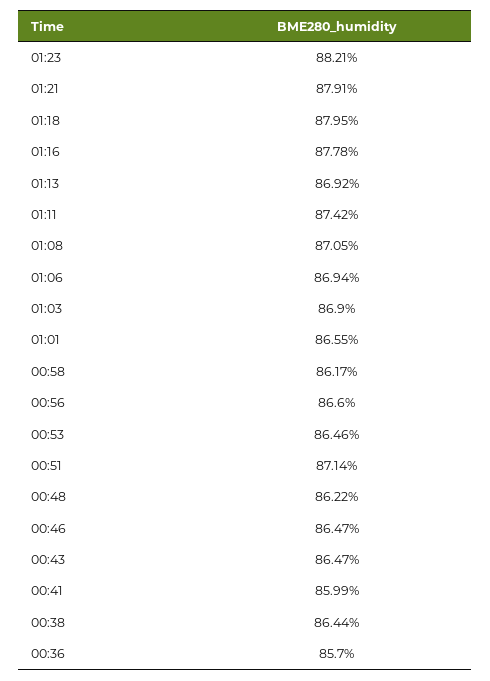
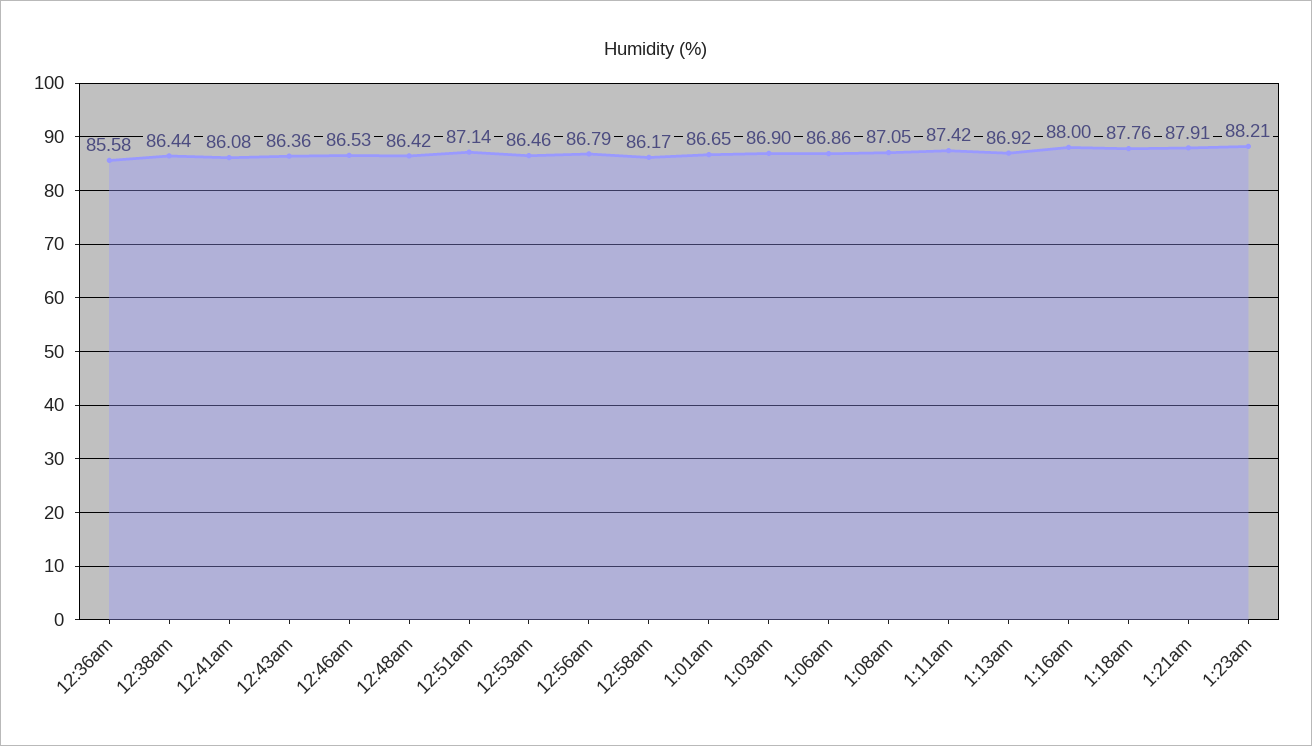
  {
    "01:23": 88.21,
    "01:21": 87.91,
-   "01:18": 87.95,
+   "01:18": 87.76,
-   "01:16": 87.78,
+   "01:16": 88,
    "01:13": 86.92,
    "01:11": 87.42,
    "01:08": 87.05,
-   "01:06": 86.94,
+   "01:06": 86.86,
    "01:03": 86.9,
-   "01:01": 86.55,
+   "01:01": 86.65,
    "00:58": 86.17,
-   "00:56": 86.6,
+   "00:56": 86.79,
    "00:53": 86.46,
    "00:51": 87.14,
-   "00:48": 86.22,
+   "00:48": 86.42,
-   "00:46": 86.47,
+   "00:46": 86.53,
-   "00:43": 86.47,
+   "00:43": 86.36,
-   "00:41": 85.99,
+   "00:41": 86.08,
    "00:38": 86.44,
-   "00:36": 85.7
+   "00:36": 85.58
  }

